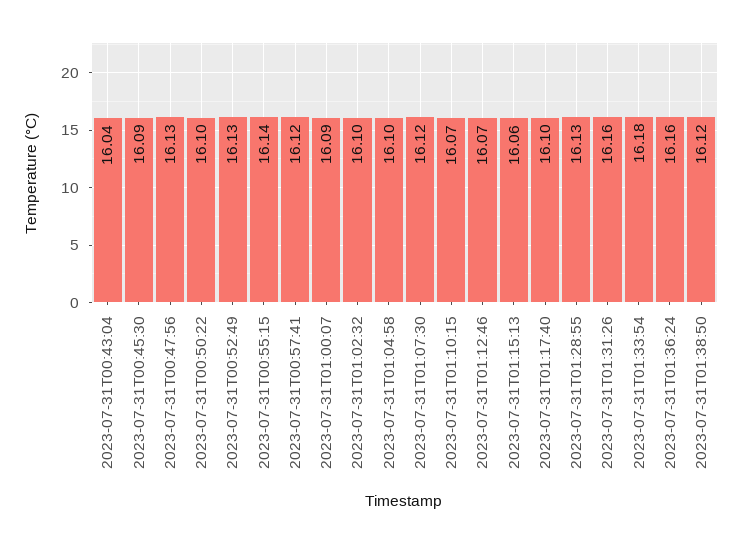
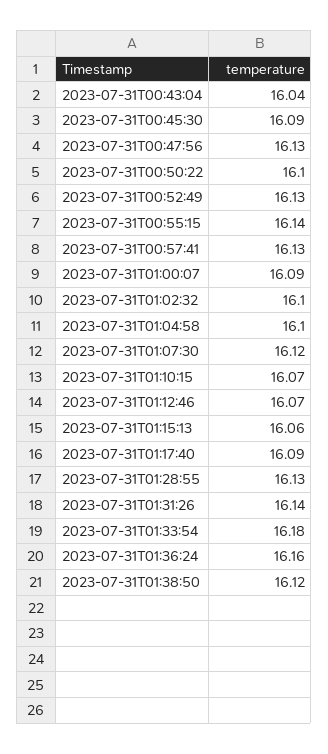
  {
    "2023-07-31T00:43:04": 16.04,
    "2023-07-31T00:45:30": 16.09,
    "2023-07-31T00:47:56": 16.13,
    "2023-07-31T00:50:22": 16.1,
    "2023-07-31T00:52:49": 16.13,
    "2023-07-31T00:55:15": 16.14,
-   "2023-07-31T00:57:41": 16.12,
+   "2023-07-31T00:57:41": 16.13,
    "2023-07-31T01:00:07": 16.09,
    "2023-07-31T01:02:32": 16.1,
    "2023-07-31T01:04:58": 16.1,
    "2023-07-31T01:07:30": 16.12,
    "2023-07-31T01:10:15": 16.07,
    "2023-07-31T01:12:46": 16.07,
    "2023-07-31T01:15:13": 16.06,
-   "2023-07-31T01:17:40": 16.1,
+   "2023-07-31T01:17:40": 16.09,
    "2023-07-31T01:28:55": 16.13,
-   "2023-07-31T01:31:26": 16.16,
+   "2023-07-31T01:31:26": 16.14,
    "2023-07-31T01:33:54": 16.18,
    "2023-07-31T01:36:24": 16.16,
    "2023-07-31T01:38:50": 16.12
  }

